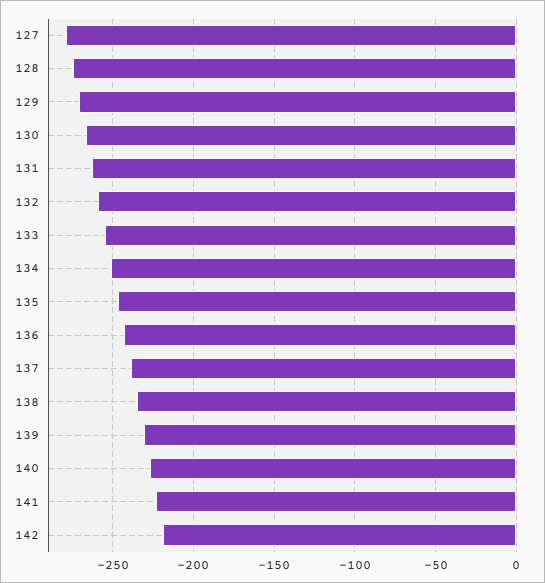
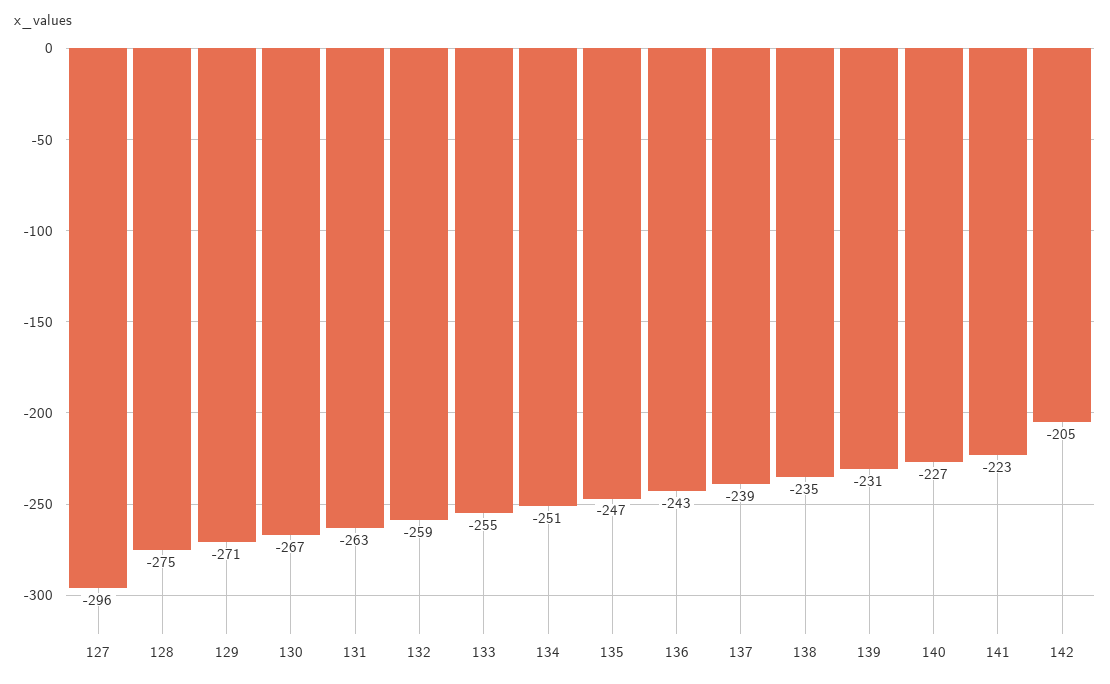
  {
-   "127": -280,
+   "127": -296,
    "128": -275,
    "129": -271,
    "130": -267,
    "131": -263,
    "132": -259,
    "133": -255,
    "134": -251,
    "135": -247,
    "136": -243,
    "137": -239,
    "138": -235,
    "139": -231,
    "140": -227,
    "141": -223,
-   "142": -220
+   "142": -205
  }

